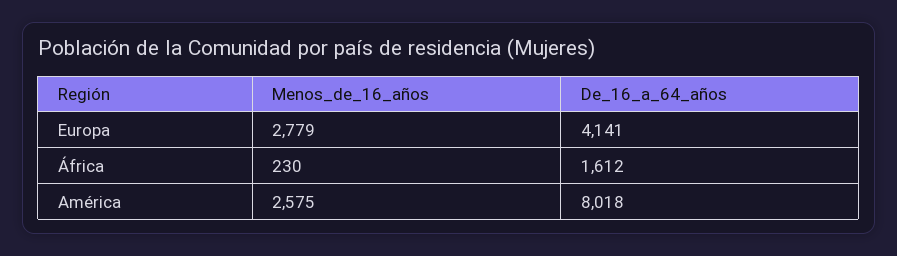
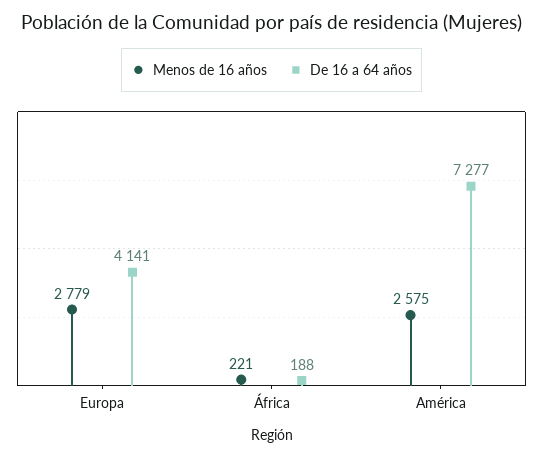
  {
    "Menos_de_16_años": {
      "Europa": 2779,
-     "África": 230,
+     "África": 221,
      "América": 2575
    },
    "De_16_a_64_años": {
      "Europa": 4141,
-     "África": 1612,
+     "África": 188,
-     "América": 8018
+     "América": 7277
    }
  }

